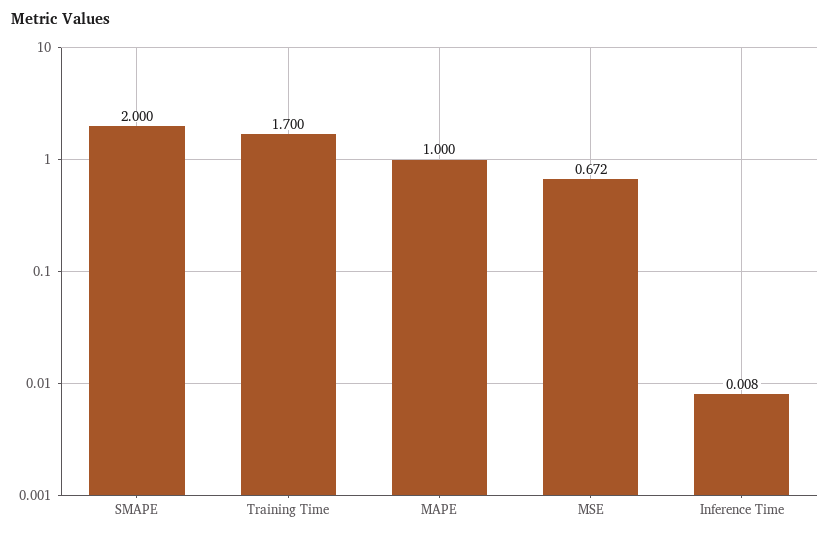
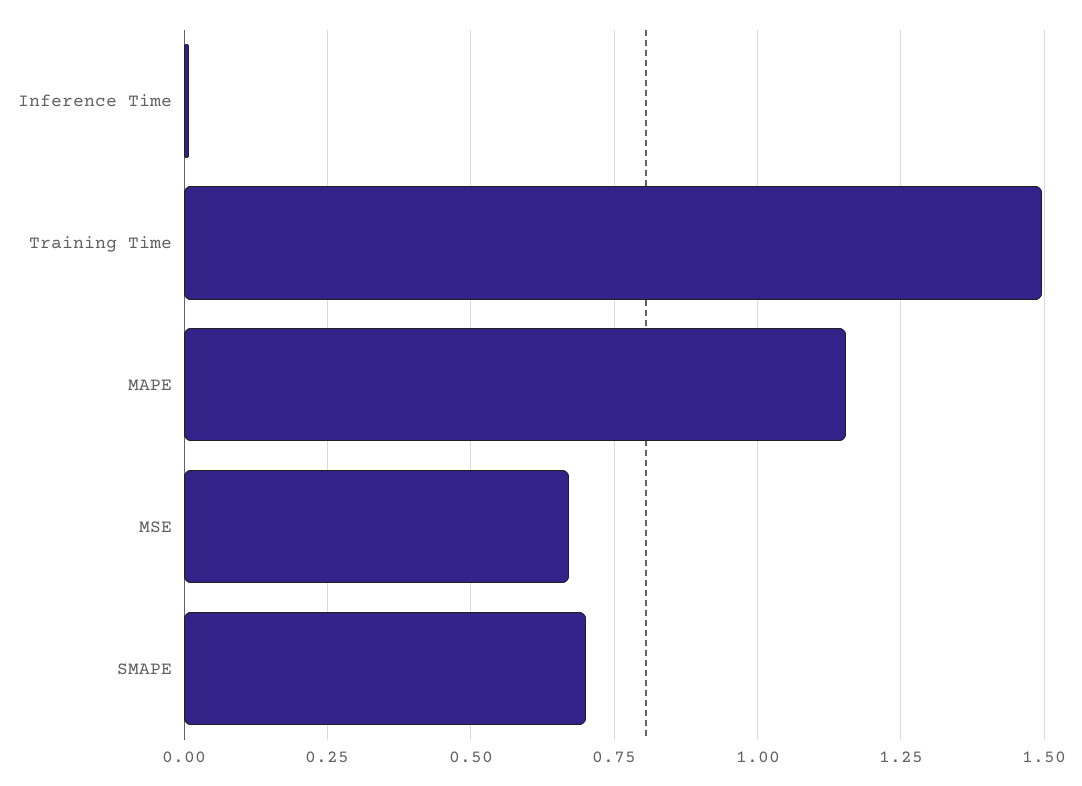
  {
-   "SMAPE": 2,
+   "SMAPE": 0.7,
-   "Training Time": 1.7,
+   "Training Time": 1.5,
-   "MAPE": 1,
+   "MAPE": 1.15,
    "MSE": 0.672,
    "Inference Time": 0.008
  }

